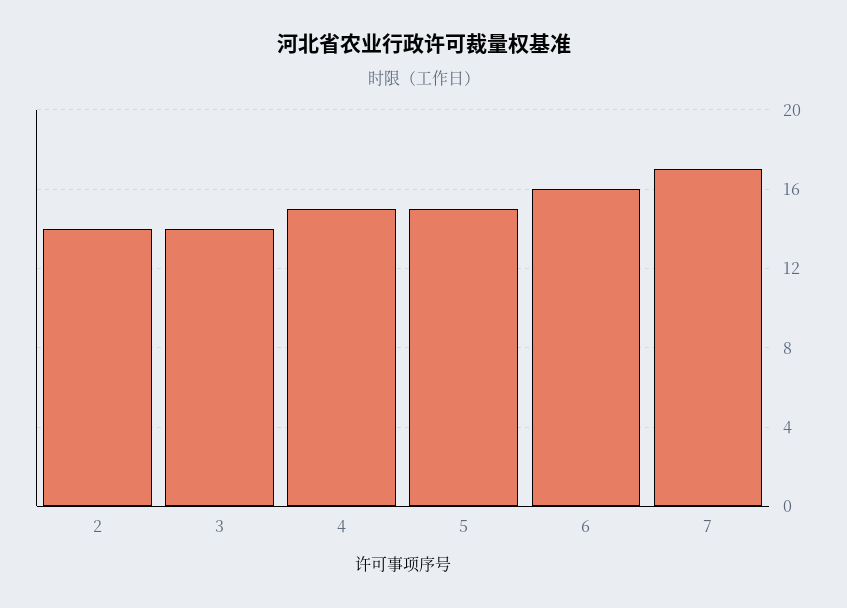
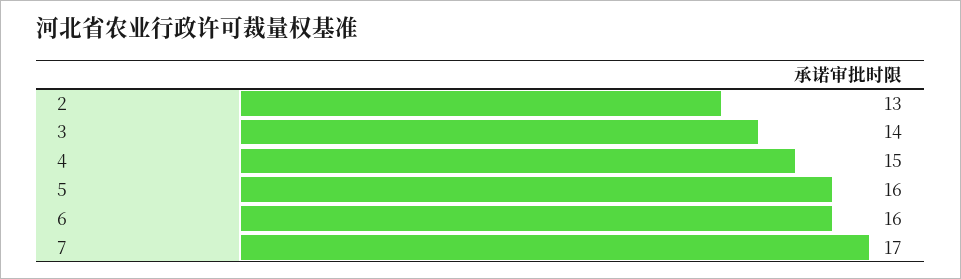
  {
-   "2": 14,
+   "2": 13,
    "3": 14,
    "4": 15,
-   "5": 15,
+   "5": 16,
    "6": 16,
    "7": 17
  }

